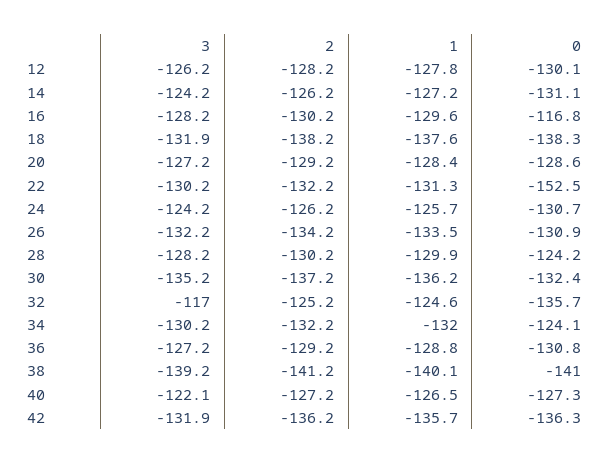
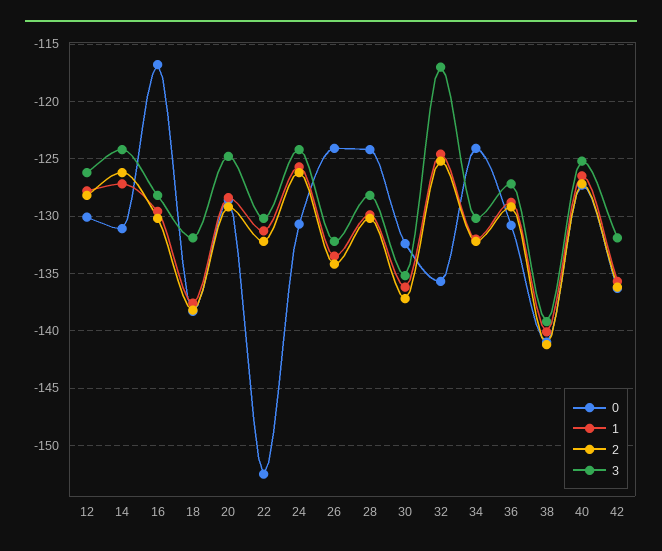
  {
    "3": {
      "12": -126.2,
      "14": -124.2,
      "16": -128.2,
      "18": -131.9,
-     "20": -127.2,
+     "20": -125,
      "22": -130.2,
      "24": -124.2,
      "26": -132.2,
      "28": -128.2,
      "30": -135.2,
      "32": -117,
      "34": -130.2,
      "36": -127.2,
      "38": -139.2,
-     "40": -122.1,
+     "40": -125,
      "42": -131.9
    },
    "2": {
      "12": -128.2,
      "14": -126.2,
      "16": -130.2,
      "18": -138.2,
      "20": -129.2,
      "22": -132.2,
      "24": -126.2,
      "26": -134.2,
      "28": -130.2,
      "30": -137.2,
      "32": -125.2,
      "34": -132.2,
      "36": -129.2,
      "38": -141.2,
      "40": -127.2,
      "42": -136.2
    },
    "1": {
      "12": -127.8,
      "14": -127.2,
      "16": -129.6,
      "18": -137.6,
      "20": -128.4,
      "22": -131.3,
      "24": -125.7,
      "26": -133.5,
      "28": -129.9,
      "30": -136.2,
      "32": -124.6,
      "34": -132,
      "36": -128.8,
      "38": -140.1,
      "40": -126.5,
      "42": -135.7
    },
    "0": {
      "12": -130.1,
      "14": -131.1,
      "16": -116.8,
      "18": -138.3,
      "20": -128.6,
      "22": -152.5,
      "24": -130.7,
-     "26": -130.9,
+     "26": -124,
      "28": -124.2,
      "30": -132.4,
      "32": -135.7,
      "34": -124.1,
      "36": -130.8,
      "38": -141,
      "40": -127.3,
      "42": -136.3
    }
  }

